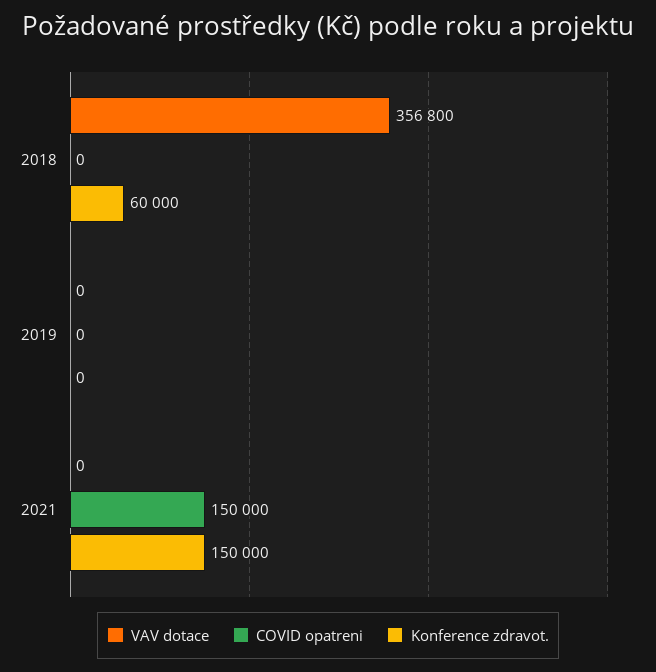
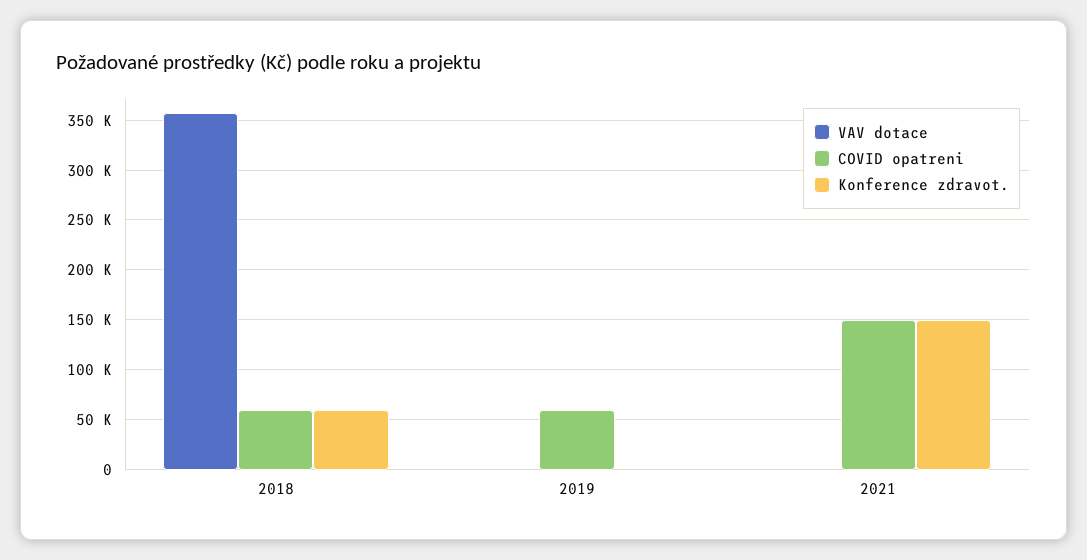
  {
    "VAV dotace": {
      "2018": 356800,
      "2019": 0,
      "2021": 0
    },
    "COVID opatreni": {
-     "2018": 0,
+     "2018": 60000,
-     "2019": 0,
+     "2019": 60000,
      "2021": 150000
    },
    "Konference zdravot.": {
      "2018": 60000,
      "2019": 0,
      "2021": 150000
    }
  }

